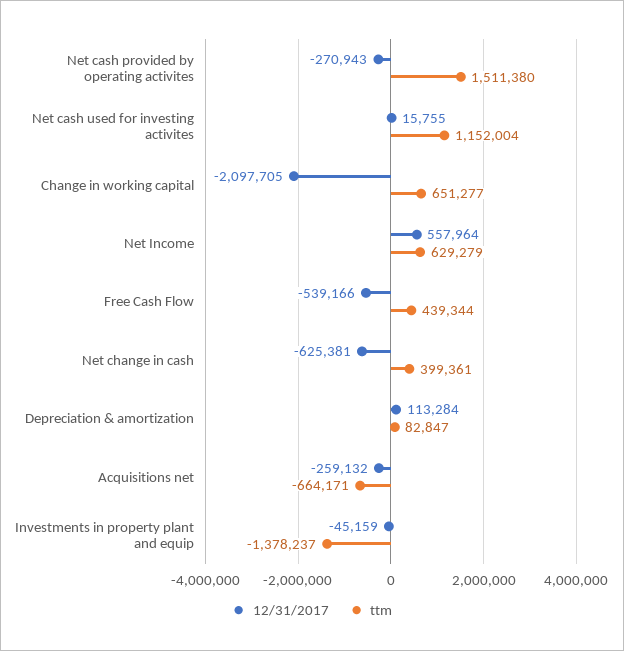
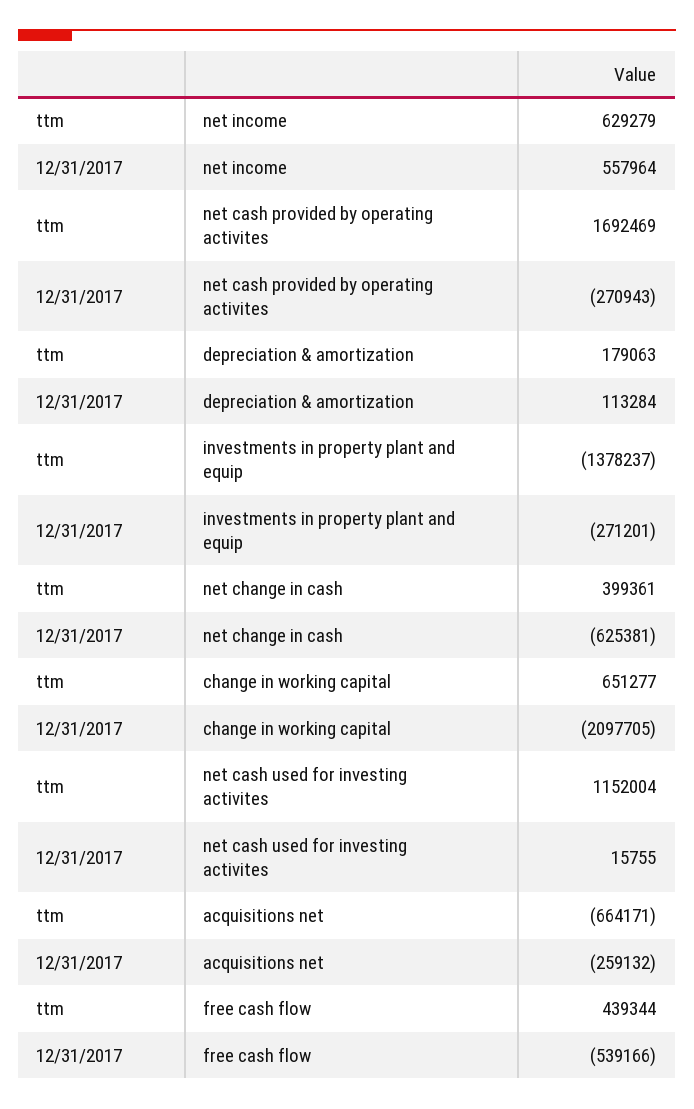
  {
    "12/31/2017": {
      "Net cash provided by operating activites": -270943,
      "Net cash used for investing activites": 15755,
      "Change in working capital": -2097705,
      "Net Income": 557964,
      "Free Cash Flow": -539166,
      "Net change in cash": -625381,
      "Depreciation & amortization": 113284,
      "Acquisitions net": -259132,
-     "Investments in property plant and equip": -45159
+     "Investments in property plant and equip": -271201
    },
    "ttm": {
-     "Net cash provided by operating activites": 1511380,
+     "Net cash provided by operating activites": 1692469,
      "Net cash used for investing activites": 1152004,
      "Change in working capital": 651277,
      "Net Income": 629279,
      "Free Cash Flow": 439344,
      "Net change in cash": 399361,
-     "Depreciation & amortization": 82847,
+     "Depreciation & amortization": 179063,
      "Acquisitions net": -664171,
      "Investments in property plant and equip": -1378237
    }
  }

